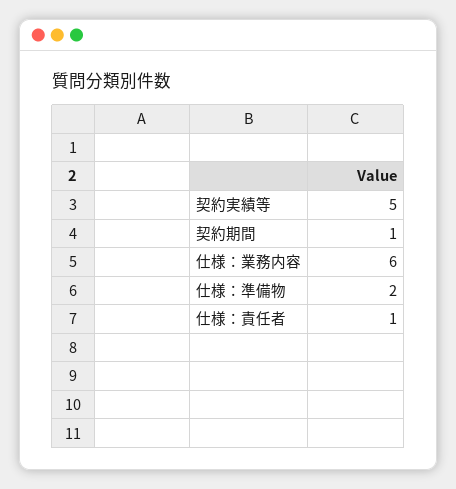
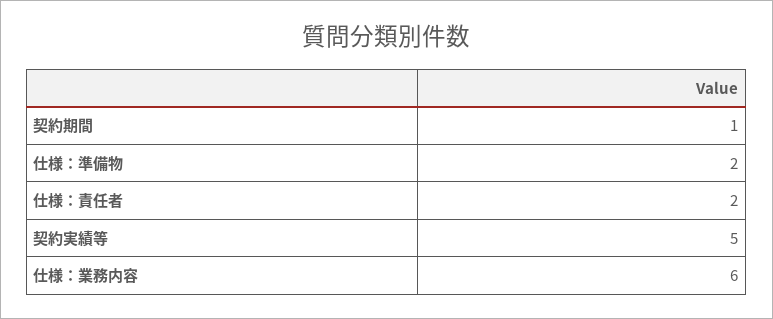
  {
    "契約実績等": 5,
    "契約期間": 1,
    "仕様：業務内容": 6,
    "仕様：準備物": 2,
-   "仕様：責任者": 1
+   "仕様：責任者": 2
  }

